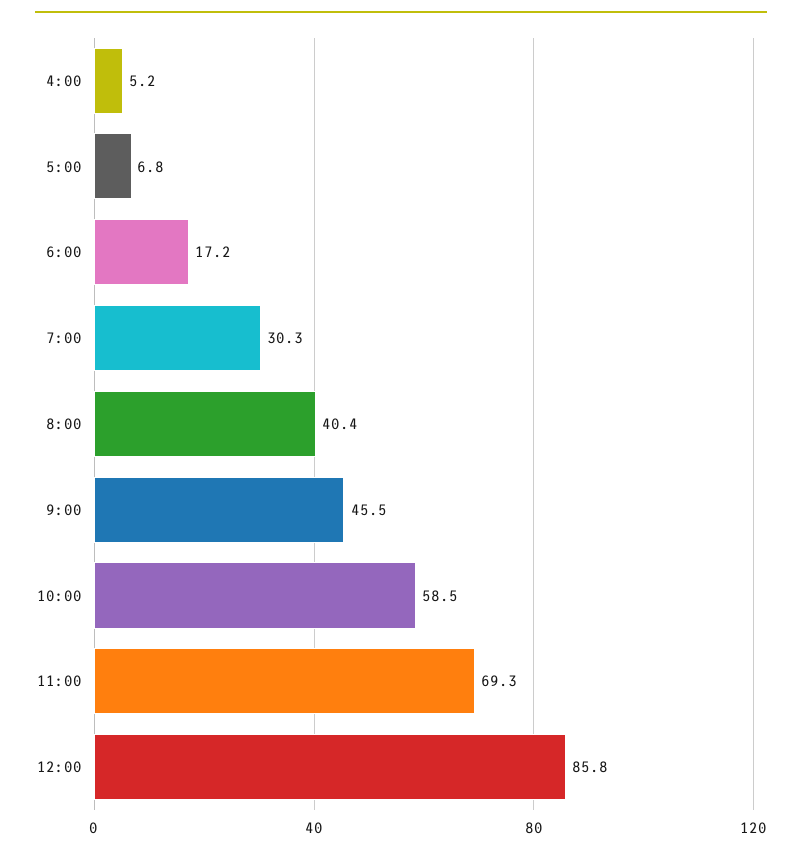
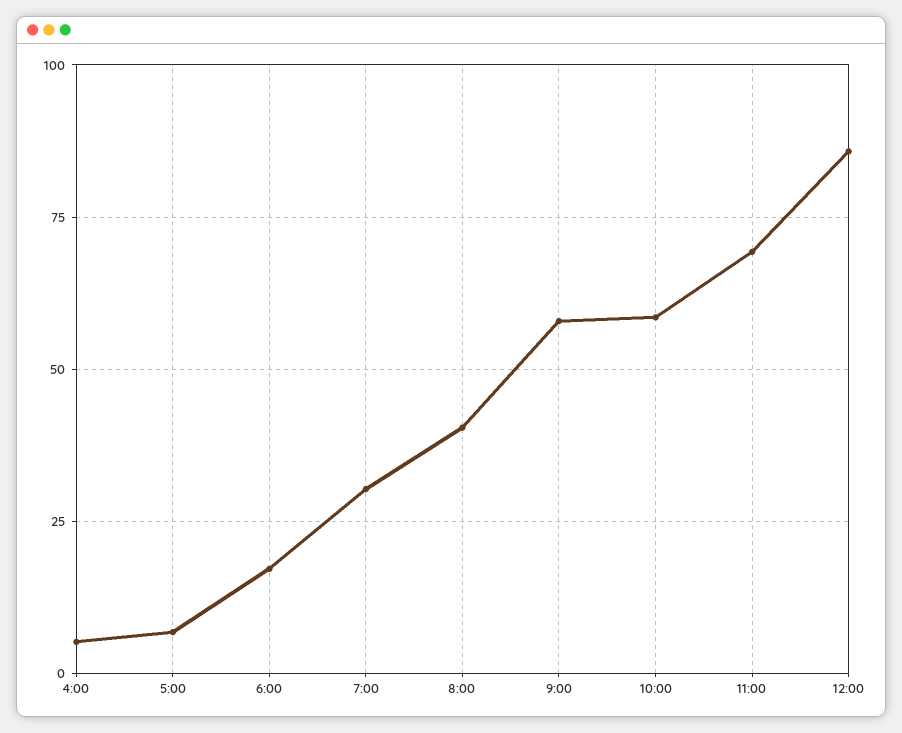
  {
    "4:00": 5.2,
    "5:00": 6.8,
    "6:00": 17.2,
    "7:00": 30.3,
    "8:00": 40.4,
-   "9:00": 45.5,
+   "9:00": 57.5,
    "10:00": 58.5,
    "11:00": 69.3,
    "12:00": 85.8
  }

